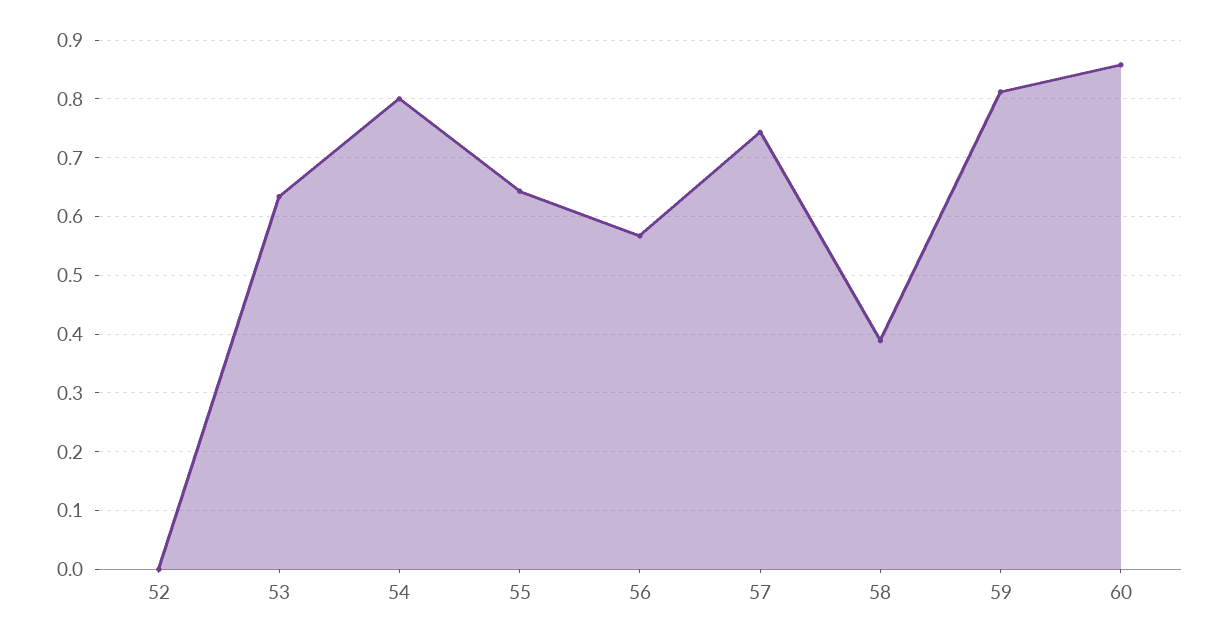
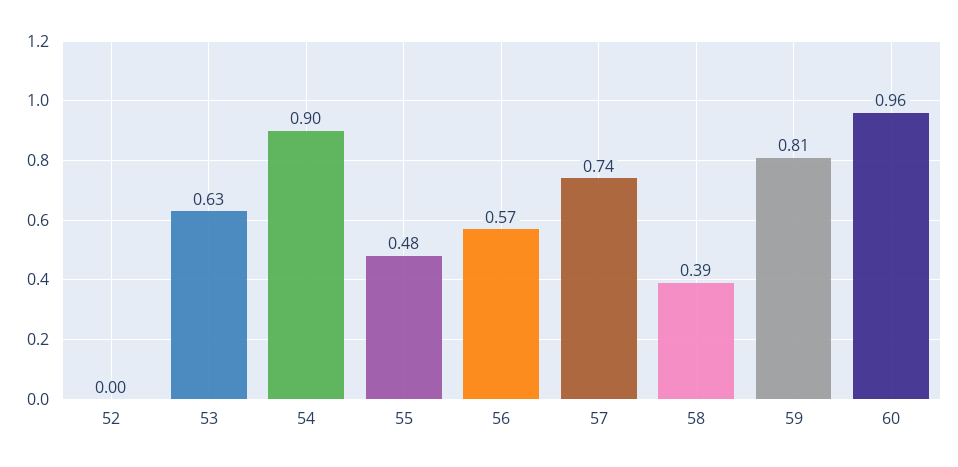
  {
    "52": 0,
    "53": 0.63,
-   "54": 0.8,
+   "54": 0.9,
-   "55": 0.64,
+   "55": 0.48,
    "56": 0.57,
    "57": 0.74,
    "58": 0.39,
    "59": 0.81,
-   "60": 0.86
+   "60": 0.96
  }

